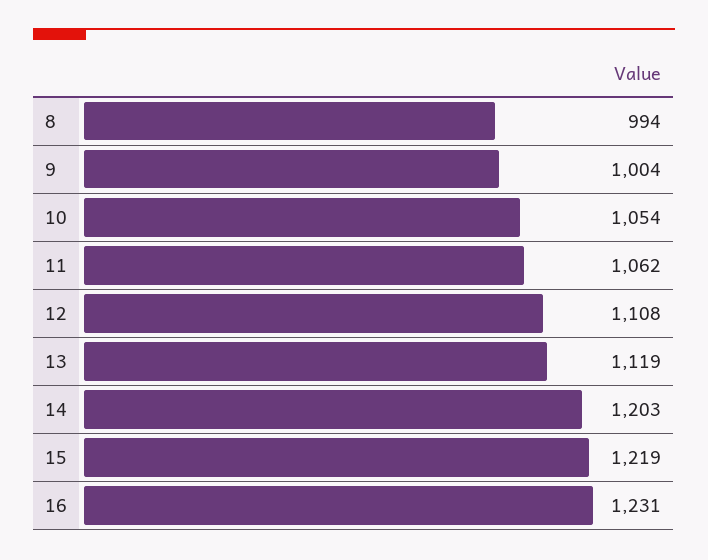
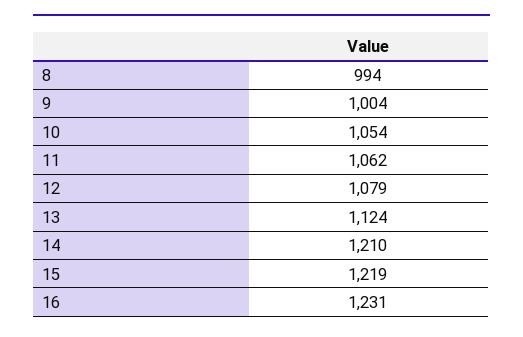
  {
    "8": 994,
    "9": 1004,
    "10": 1054,
    "11": 1062,
-   "12": 1108,
+   "12": 1079,
-   "13": 1119,
+   "13": 1124,
-   "14": 1203,
+   "14": 1210,
    "15": 1219,
    "16": 1231
  }

